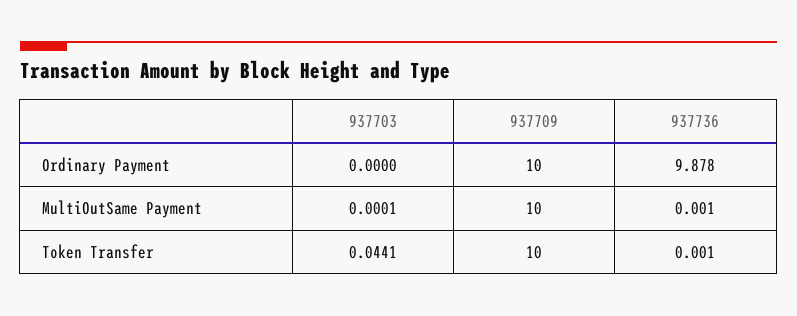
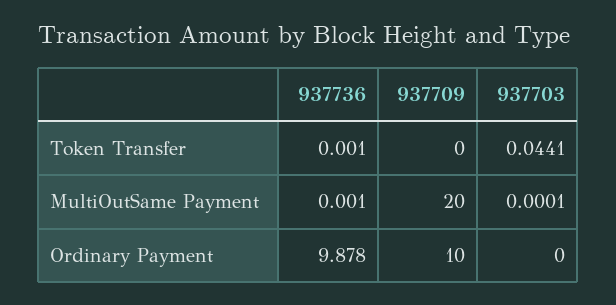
  {
    "937703": {
      "Ordinary Payment": 0,
      "MultiOutSame Payment": 0.0001,
      "Token Transfer": 0.0441
    },
    "937709": {
      "Ordinary Payment": 10,
-     "MultiOutSame Payment": 10,
+     "MultiOutSame Payment": 20,
-     "Token Transfer": 10
+     "Token Transfer": 0
    },
    "937736": {
      "Ordinary Payment": 9.878,
      "MultiOutSame Payment": 0.001,
      "Token Transfer": 0.001
    }
  }

